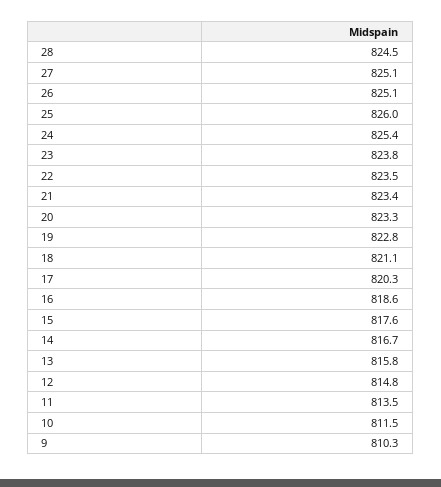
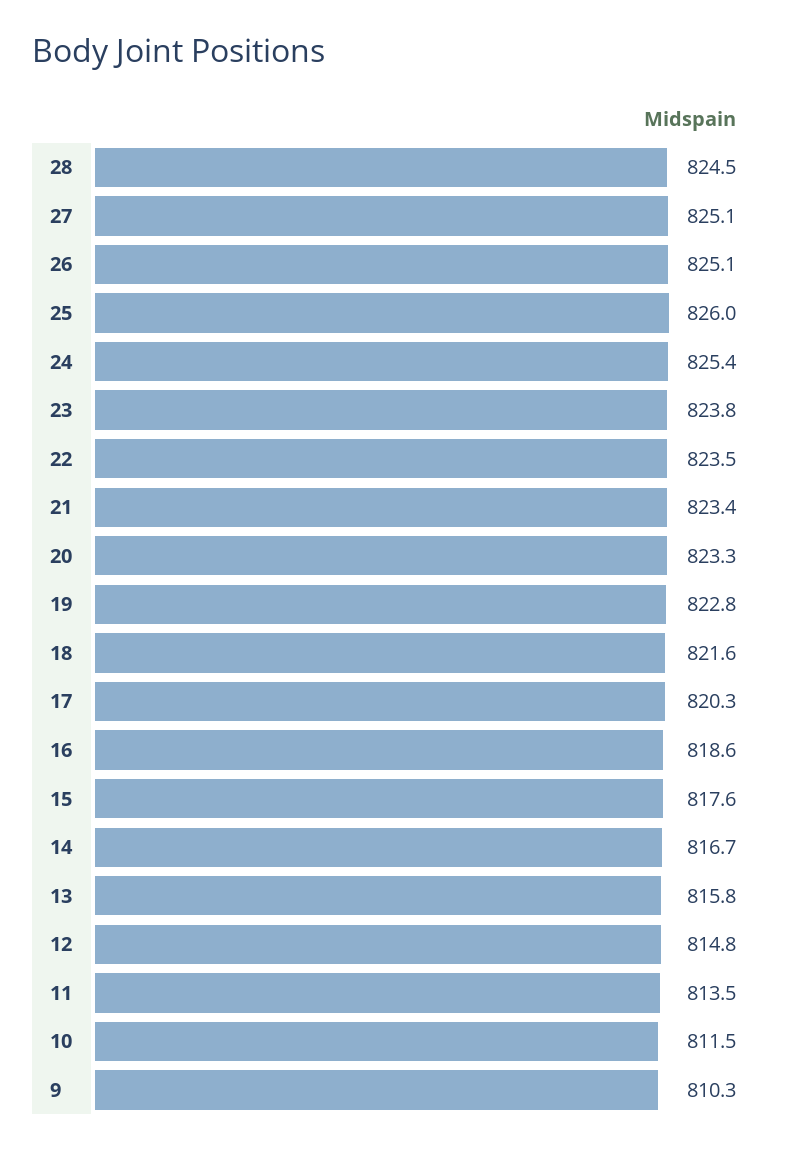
  {
    "28": 824.5,
    "27": 825.1,
    "26": 825.1,
    "25": 826,
    "24": 825.4,
    "23": 823.8,
    "22": 823.5,
    "21": 823.4,
    "20": 823.3,
    "19": 822.8,
-   "18": 821.1,
+   "18": 821.6,
    "17": 820.3,
    "16": 818.6,
    "15": 817.6,
    "14": 816.7,
    "13": 815.8,
    "12": 814.8,
    "11": 813.5,
    "10": 811.5,
    "9": 810.3
  }

